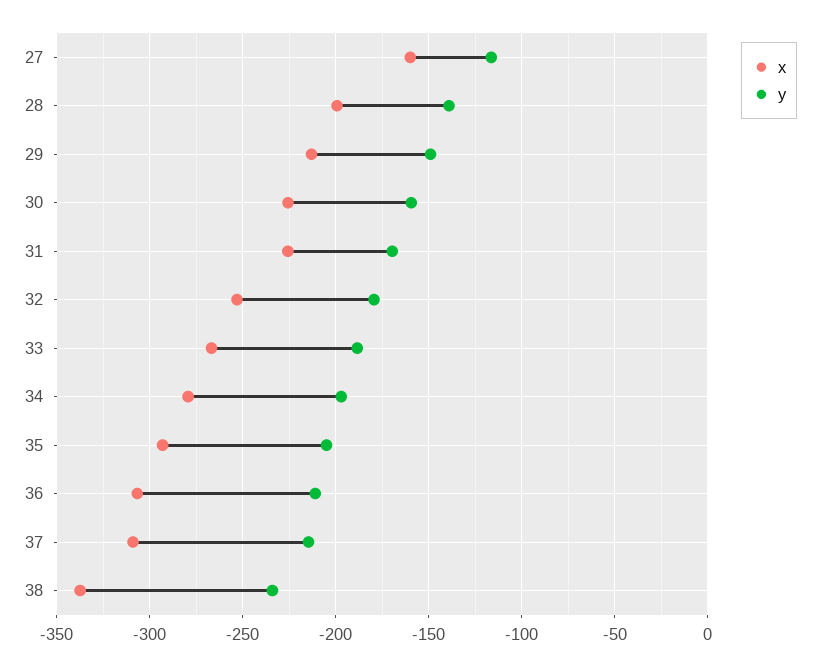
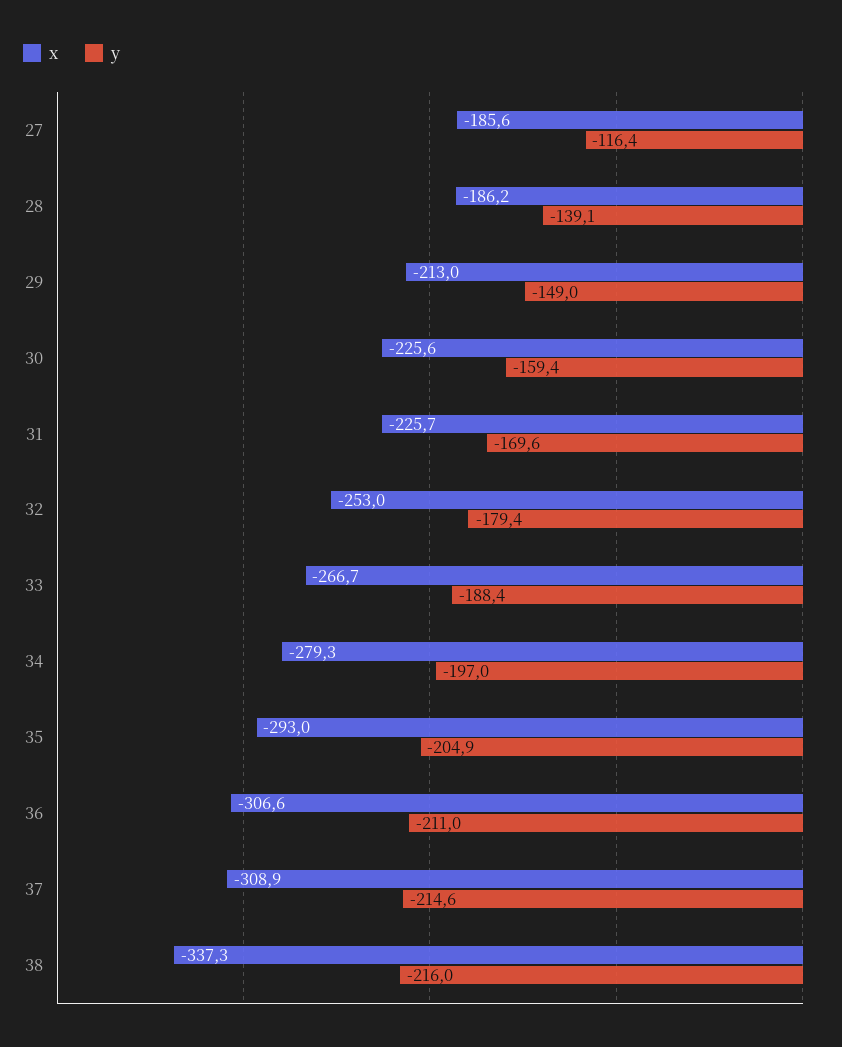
  {
    "x": {
-     "27": -160,
+     "27": -185.6,
-     "28": -200,
+     "28": -186.2,
      "29": -213,
      "30": -225.6,
      "31": -225.7,
      "32": -253,
      "33": -266.7,
      "34": -279.3,
      "35": -293,
      "36": -306.6,
      "37": -308.9,
      "38": -337.3
    },
    "y": {
      "27": -116.4,
      "28": -139.1,
      "29": -149,
      "30": -159.4,
      "31": -169.6,
      "32": -179.4,
      "33": -188.4,
      "34": -197,
      "35": -204.9,
      "36": -211,
      "37": -214.6,
-     "38": -235
+     "38": -216
    }
  }

